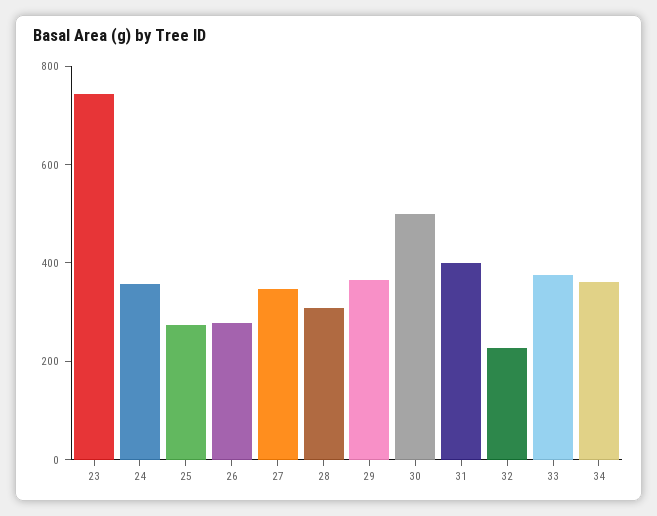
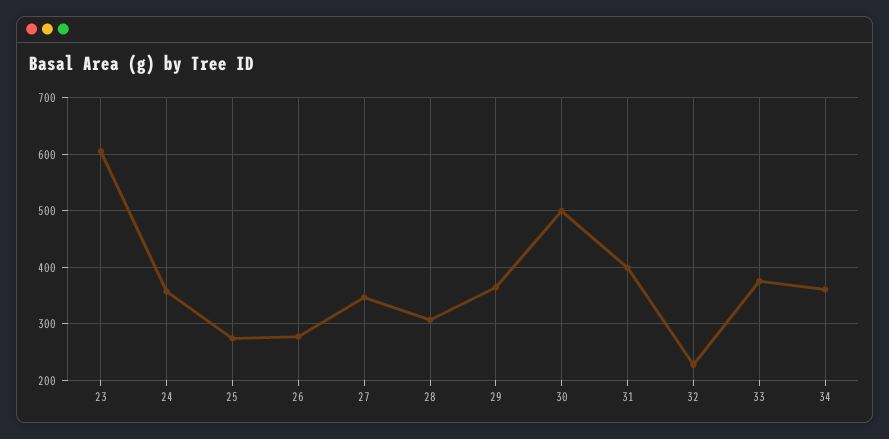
  {
-   "23": 750,
+   "23": 600,
    "24": 360,
    "25": 280,
    "26": 280,
    "27": 340,
    "28": 300,
    "29": 360,
    "30": 500,
    "31": 400,
    "32": 220,
    "33": 380,
    "34": 360
  }

